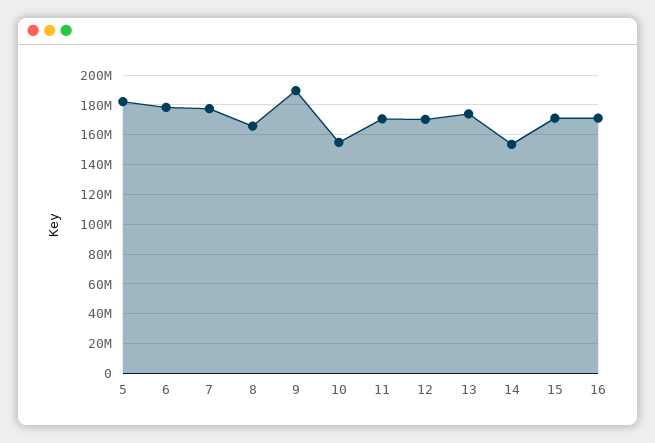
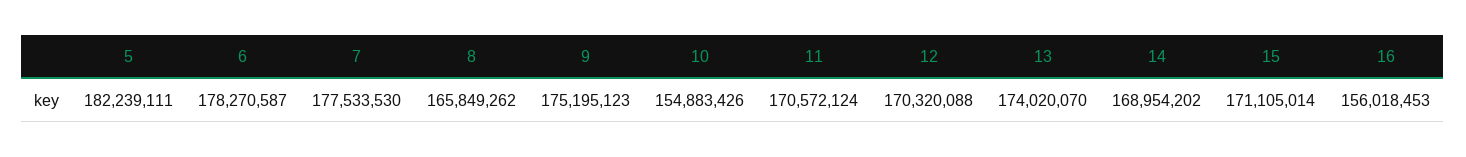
  {
    "5": 182239111,
    "6": 178270587,
    "7": 177533530,
    "8": 165849262,
-   "9": 190000000,
+   "9": 175195123,
    "10": 154883426,
    "11": 170572124,
    "12": 170320088,
    "13": 174020070,
-   "14": 155000000,
+   "14": 168954202,
    "15": 171105014,
-   "16": 170000000
+   "16": 156018453
  }

